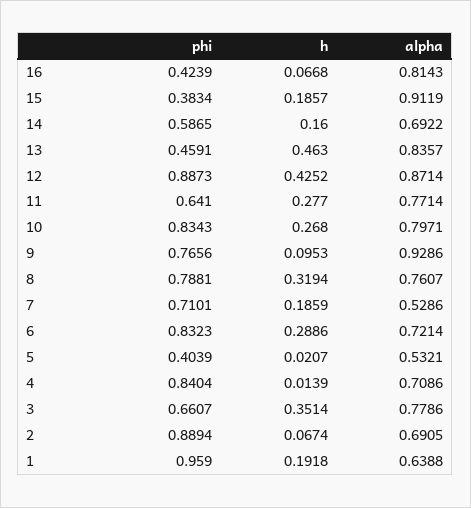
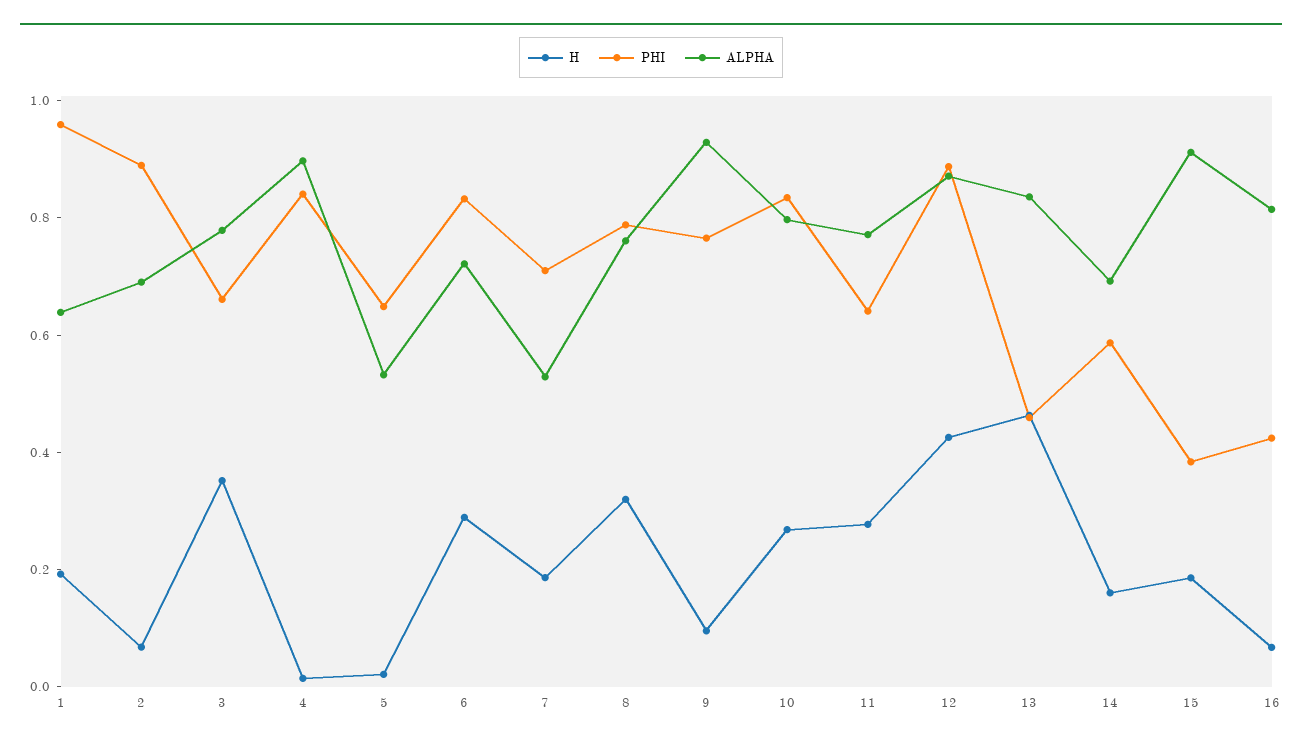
  {
    "phi": {
      "16": 0.4239,
      "15": 0.3834,
      "14": 0.5865,
      "13": 0.4591,
      "12": 0.8873,
      "11": 0.641,
      "10": 0.8343,
      "9": 0.7656,
      "8": 0.7881,
      "7": 0.7101,
      "6": 0.8323,
-     "5": 0.4039,
+     "5": 0.65,
      "4": 0.8404,
      "3": 0.6607,
      "2": 0.8894,
      "1": 0.959
    },
    "h": {
      "16": 0.0668,
      "15": 0.1857,
      "14": 0.16,
      "13": 0.463,
      "12": 0.4252,
      "11": 0.277,
      "10": 0.268,
      "9": 0.0953,
      "8": 0.3194,
      "7": 0.1859,
      "6": 0.2886,
      "5": 0.0207,
      "4": 0.0139,
      "3": 0.3514,
      "2": 0.0674,
      "1": 0.1918
    },
    "alpha": {
      "16": 0.8143,
      "15": 0.9119,
      "14": 0.6922,
      "13": 0.8357,
      "12": 0.8714,
      "11": 0.7714,
      "10": 0.7971,
      "9": 0.9286,
      "8": 0.7607,
      "7": 0.5286,
      "6": 0.7214,
      "5": 0.5321,
-     "4": 0.7086,
+     "4": 0.9,
      "3": 0.7786,
      "2": 0.6905,
      "1": 0.6388
    }
  }

